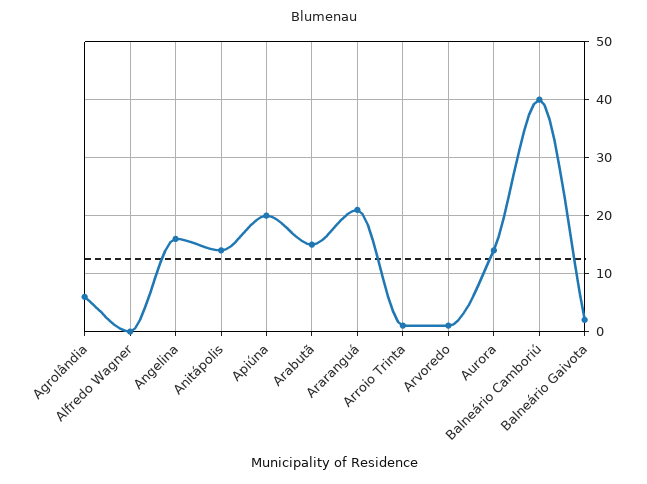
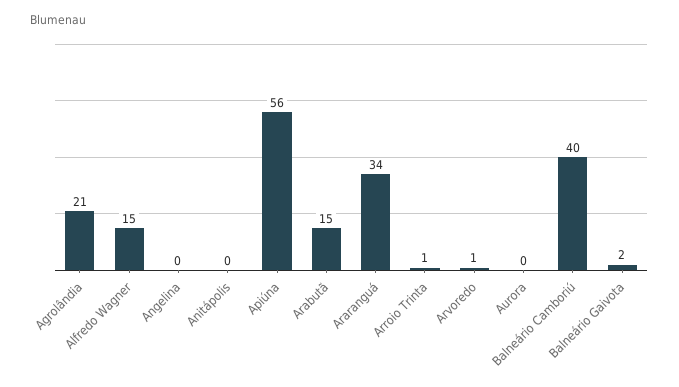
  {
-   "Agrolândia": 5,
+   "Agrolândia": 21,
-   "Alfredo Wagner": 0,
+   "Alfredo Wagner": 15,
-   "Angelina": 15,
+   "Angelina": 0,
-   "Anitápolis": 15,
+   "Anitápolis": 0,
-   "Apiúna": 20,
+   "Apiúna": 56,
    "Arabutã": 15,
-   "Araranguá": 20,
+   "Araranguá": 34,
    "Arroio Trinta": 1,
    "Arvoredo": 1,
-   "Aurora": 15,
+   "Aurora": 0,
    "Balneário Camboriú": 40,
    "Balneário Gaivota": 2
  }

